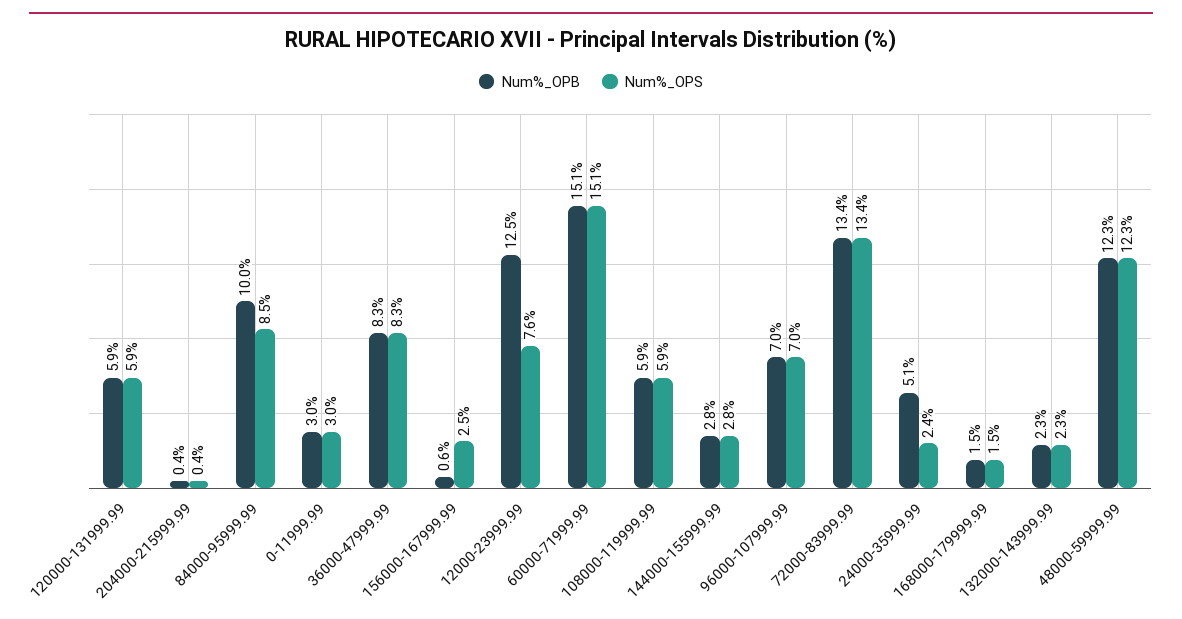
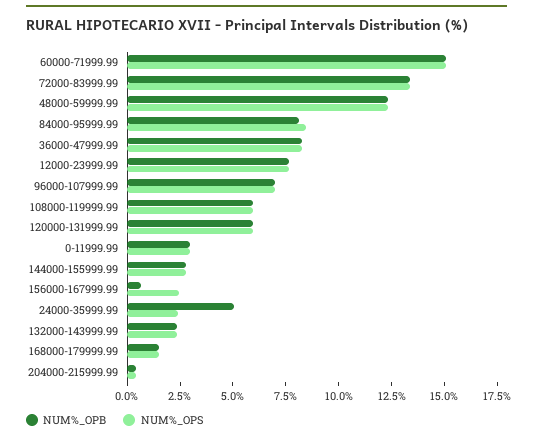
  {
    "Num%_OPB": {
      "120000-131999.99": 5.9,
      "204000-215999.99": 0.4,
-     "84000-95999.99": 10,
+     "84000-95999.99": 8,
      "0-11999.99": 3,
      "36000-47999.99": 8.3,
      "156000-167999.99": 0.6,
-     "12000-23999.99": 12.5,
+     "12000-23999.99": 7.5,
      "60000-71999.99": 15.1,
      "108000-119999.99": 5.9,
      "144000-155999.99": 2.8,
      "96000-107999.99": 7,
      "72000-83999.99": 13.4,
      "24000-35999.99": 5.1,
      "168000-179999.99": 1.5,
      "132000-143999.99": 2.3,
      "48000-59999.99": 12.3
    },
    "Num%_OPS": {
      "120000-131999.99": 5.9,
      "204000-215999.99": 0.4,
      "84000-95999.99": 8.5,
      "0-11999.99": 3,
      "36000-47999.99": 8.3,
      "156000-167999.99": 2.5,
      "12000-23999.99": 7.6,
      "60000-71999.99": 15.1,
      "108000-119999.99": 5.9,
      "144000-155999.99": 2.8,
      "96000-107999.99": 7,
      "72000-83999.99": 13.4,
      "24000-35999.99": 2.4,
      "168000-179999.99": 1.5,
      "132000-143999.99": 2.3,
      "48000-59999.99": 12.3
    }
  }

